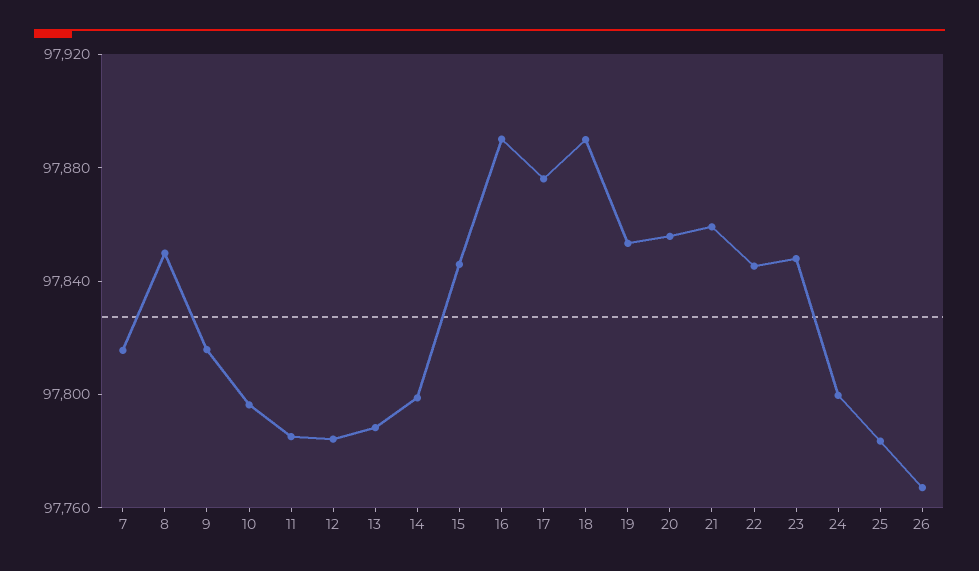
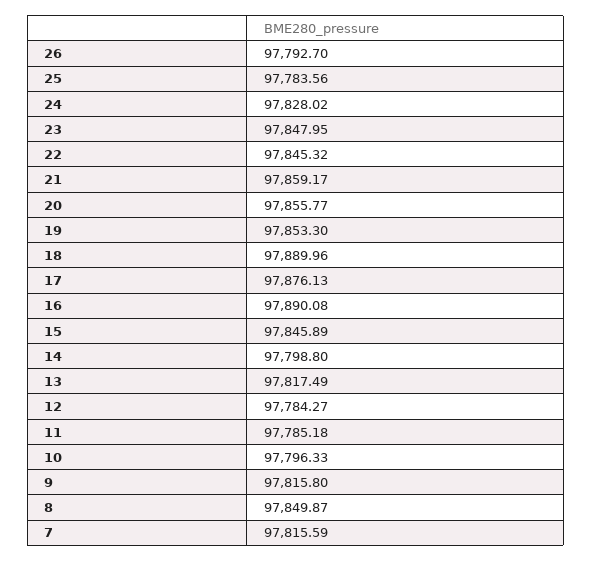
  {
    "7": 97815.59,
    "8": 97849.87,
    "9": 97815.8,
    "10": 97796.33,
    "11": 97785.18,
    "12": 97784.27,
-   "13": 97790,
+   "13": 97817.49,
    "14": 97798.8,
    "15": 97845.89,
    "16": 97890.08,
    "17": 97876.13,
    "18": 97889.96,
    "19": 97853.3,
    "20": 97855.77,
    "21": 97859.17,
    "22": 97845.32,
    "23": 97847.95,
-   "24": 97800,
+   "24": 97828.02,
    "25": 97783.56,
-   "26": 97770
+   "26": 97792.7
  }

